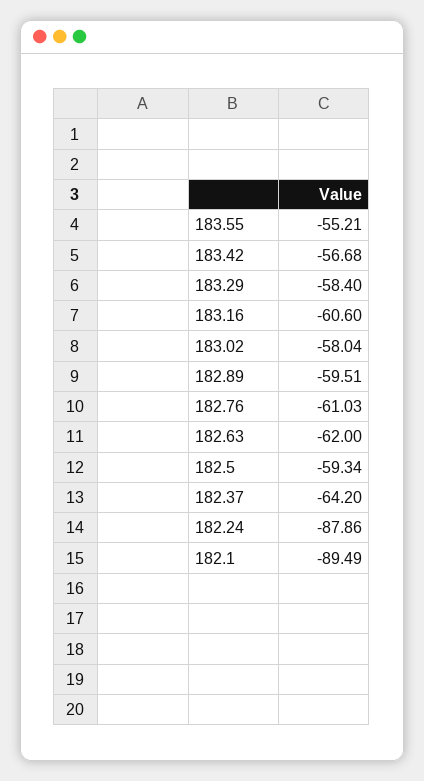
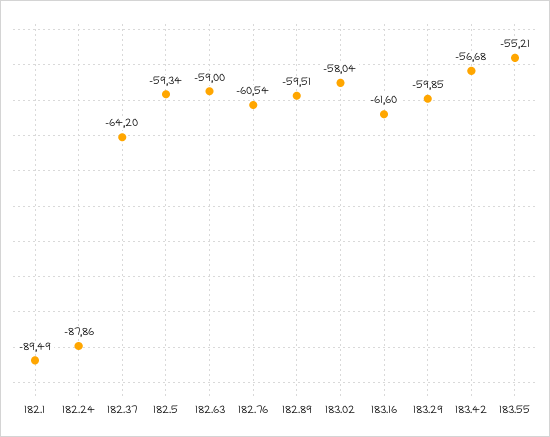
  {
    "183.55": -55.21,
    "183.42": -56.68,
-   "183.29": -58.4,
+   "183.29": -59.85,
-   "183.16": -60.6,
+   "183.16": -61.6,
    "183.02": -58.04,
    "182.89": -59.51,
-   "182.76": -61.03,
+   "182.76": -60.54,
-   "182.63": -62,
+   "182.63": -59,
    "182.5": -59.34,
    "182.37": -64.2,
    "182.24": -87.86,
    "182.1": -89.49
  }

